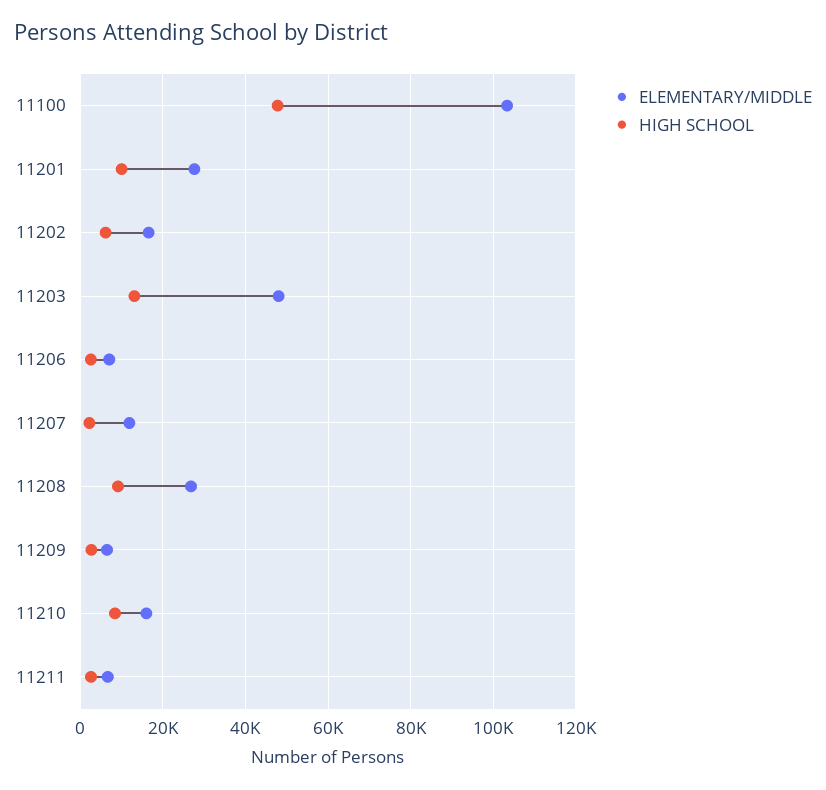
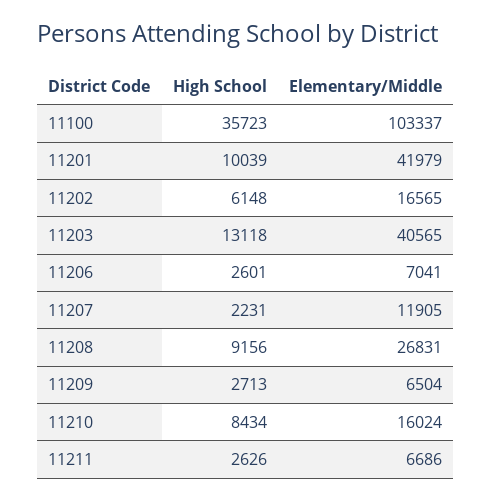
  {
    "ELEMENTARY/MIDDLE": {
      "11100": 103337,
-     "11201": 28000,
+     "11201": 41979,
      "11202": 16565,
-     "11203": 48000,
+     "11203": 40565,
      "11206": 7041,
      "11207": 11905,
      "11208": 26831,
      "11209": 6504,
      "11210": 16024,
      "11211": 6686
    },
    "HIGH SCHOOL": {
-     "11100": 48000,
+     "11100": 35723,
      "11201": 10039,
      "11202": 6148,
      "11203": 13118,
      "11206": 2601,
      "11207": 2231,
      "11208": 9156,
      "11209": 2713,
      "11210": 8434,
      "11211": 2626
    }
  }

